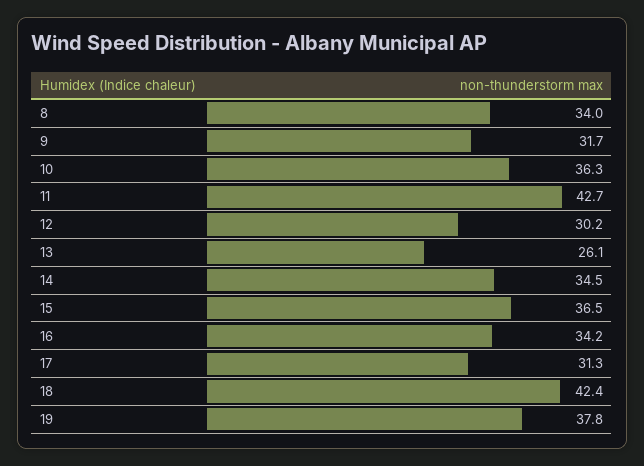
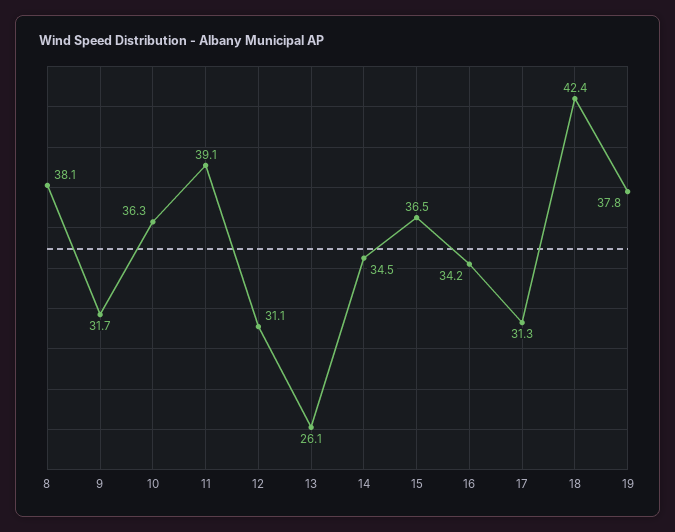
  {
-   "8": 34,
+   "8": 38.1,
    "9": 31.7,
    "10": 36.3,
-   "11": 42.7,
+   "11": 39.1,
-   "12": 30.2,
+   "12": 31.1,
    "13": 26.1,
    "14": 34.5,
    "15": 36.5,
    "16": 34.2,
    "17": 31.3,
    "18": 42.4,
    "19": 37.8
  }

